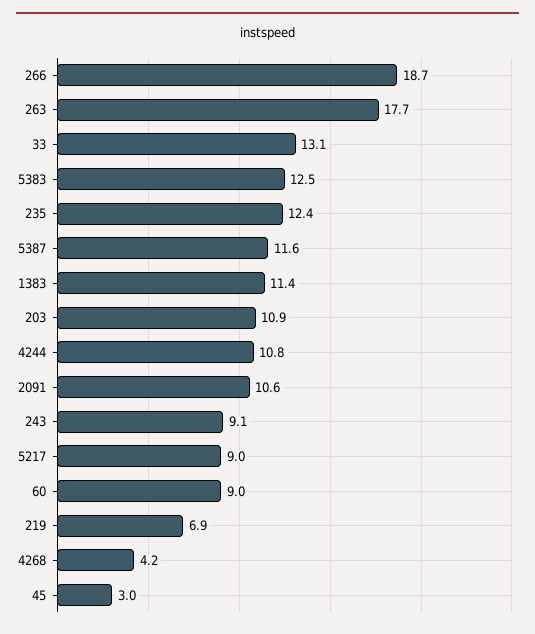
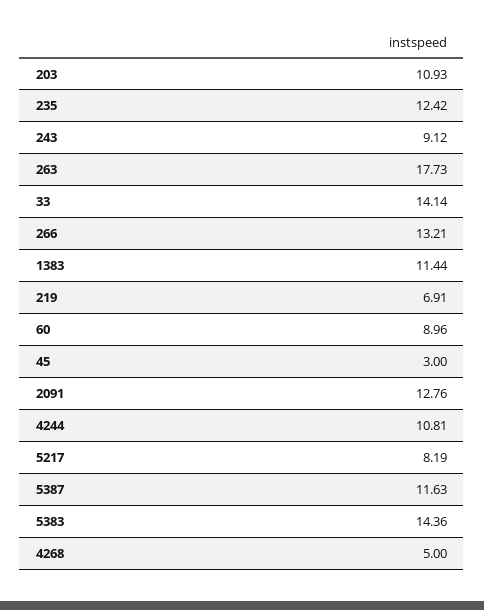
  {
-   "266": 18.7,
+   "266": 13.21,
    "263": 17.73,
-   "33": 13.1,
+   "33": 14.14,
-   "5383": 12.5,
+   "5383": 14.36,
    "235": 12.42,
    "5387": 11.63,
    "1383": 11.44,
    "203": 10.93,
    "4244": 10.81,
-   "2091": 10.6,
+   "2091": 12.76,
    "243": 9.12,
-   "5217": 9,
+   "5217": 8.19,
    "60": 8.96,
    "219": 6.91,
-   "4268": 4.2,
+   "4268": 5,
    "45": 3
  }

